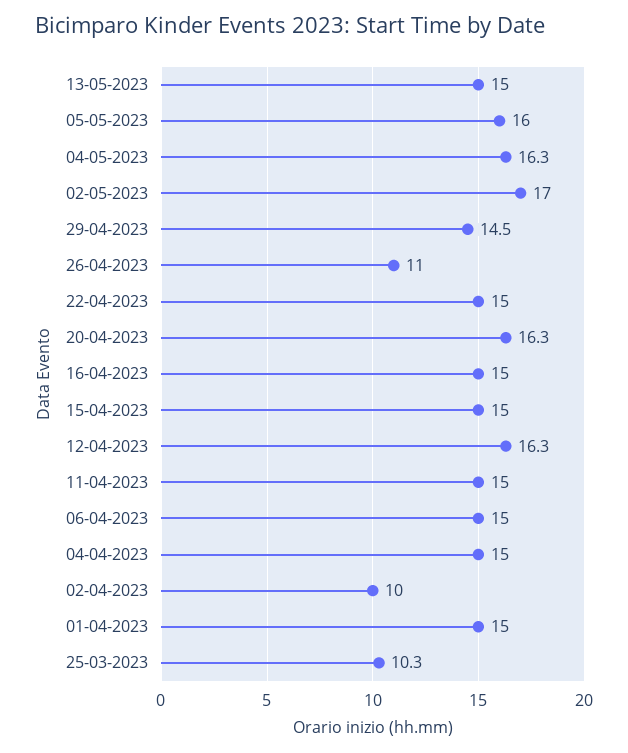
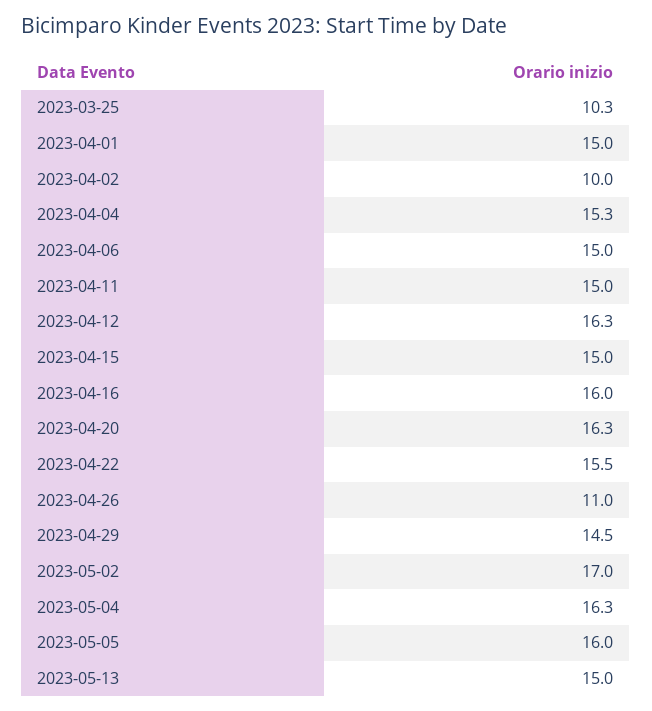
  {
    "13-05-2023": 15,
    "05-05-2023": 16,
    "04-05-2023": 16.3,
    "02-05-2023": 17,
    "29-04-2023": 14.5,
    "26-04-2023": 11,
-   "22-04-2023": 15,
+   "22-04-2023": 15.5,
    "20-04-2023": 16.3,
-   "16-04-2023": 15,
+   "16-04-2023": 16,
    "15-04-2023": 15,
    "12-04-2023": 16.3,
    "11-04-2023": 15,
    "06-04-2023": 15,
-   "04-04-2023": 15,
+   "04-04-2023": 15.3,
    "02-04-2023": 10,
    "01-04-2023": 15,
    "25-03-2023": 10.3
  }

